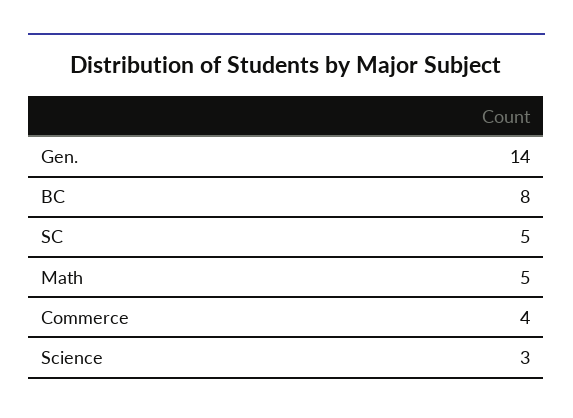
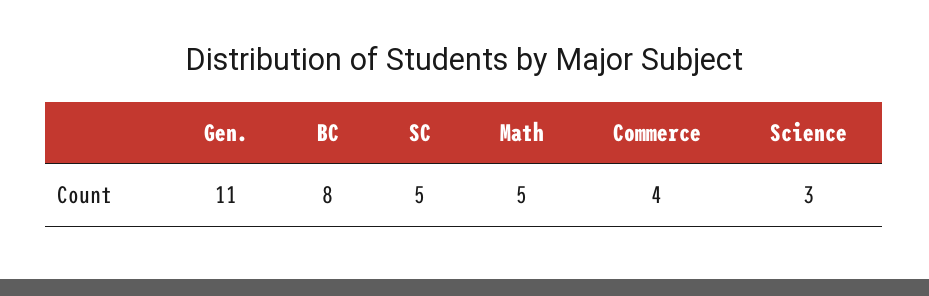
  {
-   "Gen.": 14,
+   "Gen.": 11,
    "BC": 8,
    "SC": 5,
    "Math": 5,
    "Commerce": 4,
    "Science": 3
  }

